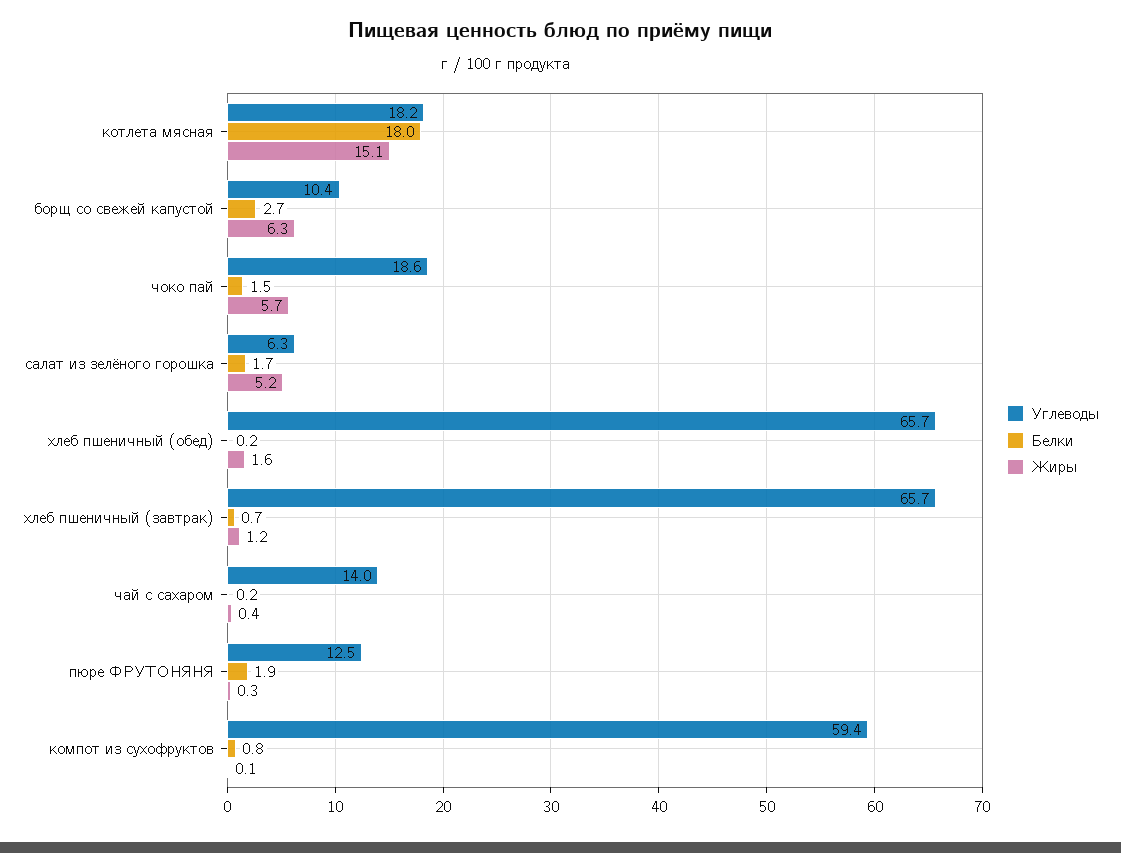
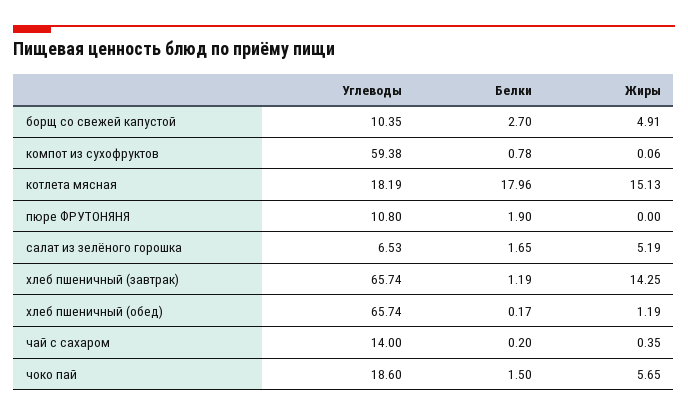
  {
    "Углеводы": {
      "котлета мясная": 18.19,
      "борщ со свежей капустой": 10.35,
      "чоко пай": 18.6,
-     "салат из зелёного горошка": 6.3,
+     "салат из зелёного горошка": 6.53,
      "хлеб пшеничный (обед)": 65.74,
      "хлеб пшеничный (завтрак)": 65.74,
      "чай с сахаром": 14,
-     "пюре ФРУТОНЯНЯ": 12.5,
+     "пюре ФРУТОНЯНЯ": 10.8,
      "компот из сухофруктов": 59.38
    },
    "Белки": {
      "котлета мясная": 17.96,
      "борщ со свежей капустой": 2.7,
      "чоко пай": 1.5,
      "салат из зелёного горошка": 1.65,
      "хлеб пшеничный (обед)": 0.17,
-     "хлеб пшеничный (завтрак)": 0.7,
+     "хлеб пшеничный (завтрак)": 1.19,
      "чай с сахаром": 0.2,
      "пюре ФРУТОНЯНЯ": 1.9,
      "компот из сухофруктов": 0.78
    },
    "Жиры": {
      "котлета мясная": 15.13,
-     "борщ со свежей капустой": 6.3,
+     "борщ со свежей капустой": 4.91,
      "чоко пай": 5.65,
      "салат из зелёного горошка": 5.19,
-     "хлеб пшеничный (обед)": 1.6,
+     "хлеб пшеничный (обед)": 1.19,
-     "хлеб пшеничный (завтрак)": 1.2,
+     "хлеб пшеничный (завтрак)": 14.25,
      "чай с сахаром": 0.35,
-     "пюре ФРУТОНЯНЯ": 0.3,
+     "пюре ФРУТОНЯНЯ": 0,
      "компот из сухофруктов": 0.06
    }
  }

